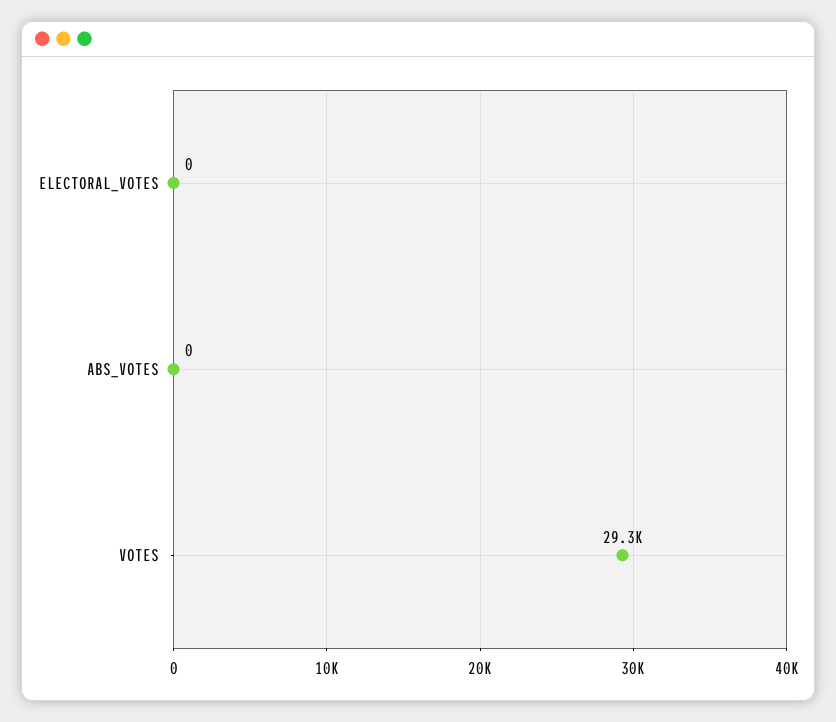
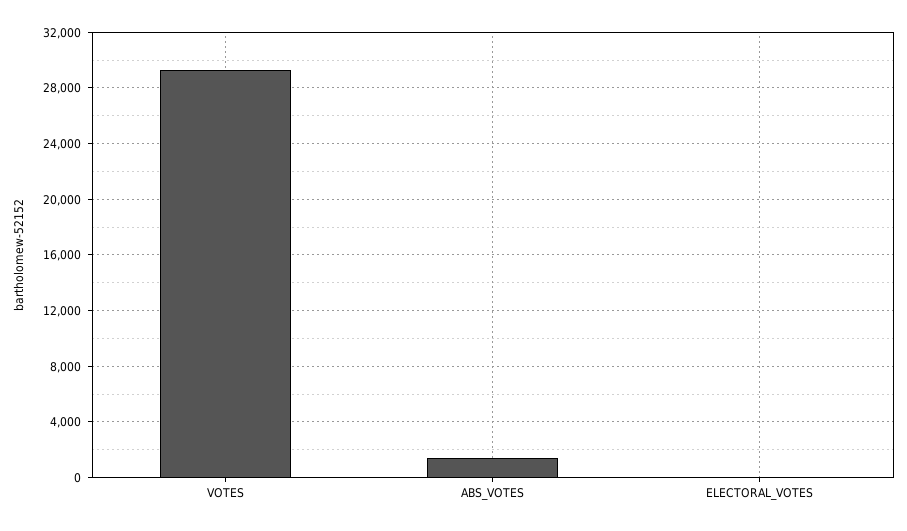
  {
    "ELECTORAL_VOTES": 0,
-   "ABS_VOTES": 0,
+   "ABS_VOTES": 1500,
    "VOTES": 29300
  }

